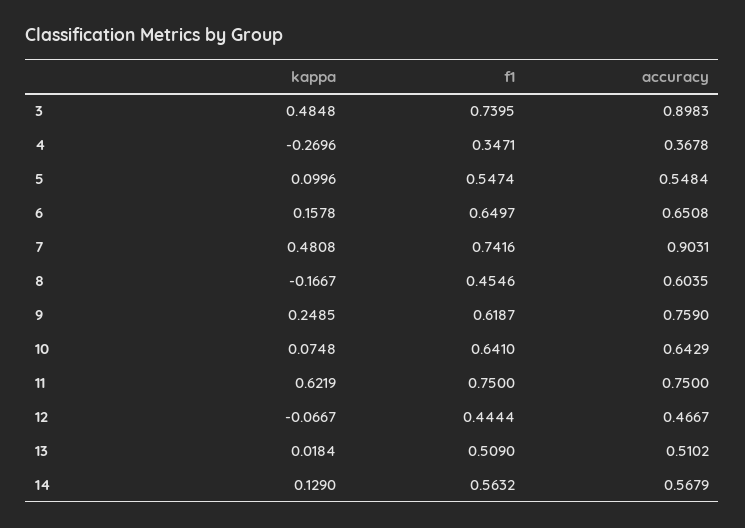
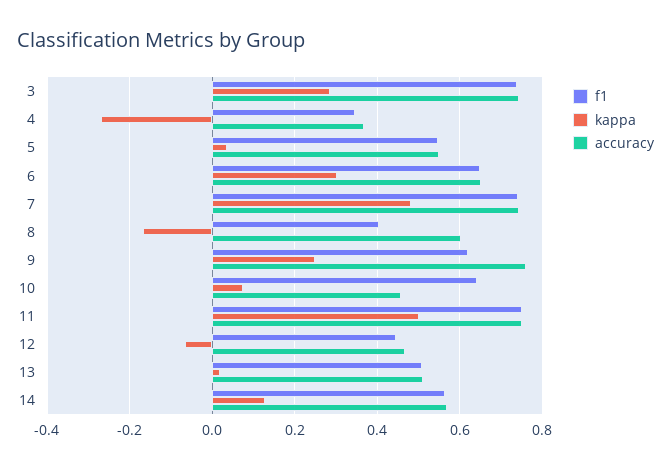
  {
    "kappa": {
-     "3": 0.4848,
+     "3": 0.28,
      "4": -0.2696,
-     "5": 0.0996,
+     "5": 0.04,
-     "6": 0.1578,
+     "6": 0.3,
      "7": 0.4808,
      "8": -0.1667,
      "9": 0.2485,
      "10": 0.0748,
-     "11": 0.6219,
+     "11": 0.5,
      "12": -0.0667,
      "13": 0.0184,
      "14": 0.129
    },
    "f1": {
      "3": 0.7395,
      "4": 0.3471,
      "5": 0.5474,
      "6": 0.6497,
      "7": 0.7416,
-     "8": 0.4546,
+     "8": 0.4,
      "9": 0.6187,
      "10": 0.641,
      "11": 0.75,
      "12": 0.4444,
      "13": 0.509,
      "14": 0.5632
    },
    "accuracy": {
-     "3": 0.8983,
+     "3": 0.74,
      "4": 0.3678,
      "5": 0.5484,
      "6": 0.6508,
-     "7": 0.9031,
+     "7": 0.74,
      "8": 0.6035,
      "9": 0.759,
-     "10": 0.6429,
+     "10": 0.46,
      "11": 0.75,
      "12": 0.4667,
      "13": 0.5102,
      "14": 0.5679
    }
  }

